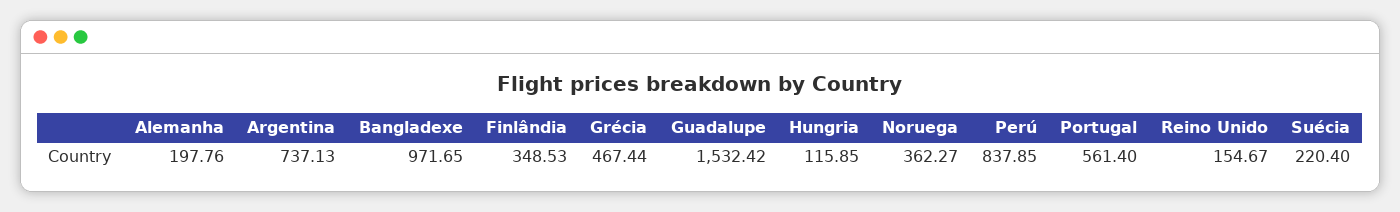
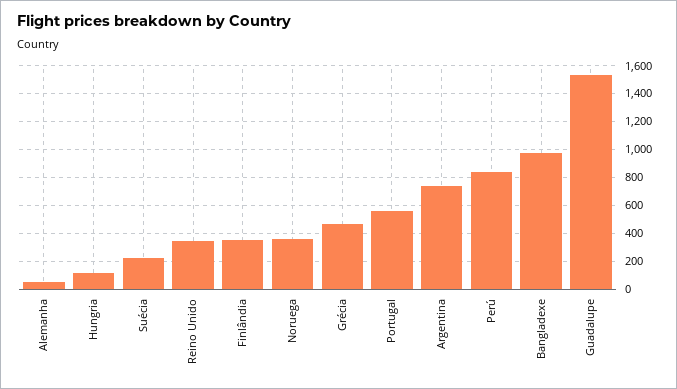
  {
-   "Alemanha": 197.76,
+   "Alemanha": 50,
    "Argentina": 737.13,
    "Bangladexe": 971.65,
    "Finlândia": 348.53,
    "Grécia": 467.44,
    "Guadalupe": 1532.42,
    "Hungria": 115.85,
    "Noruega": 362.27,
    "Perú": 837.85,
    "Portugal": 561.4,
-   "Reino Unido": 154.67,
+   "Reino Unido": 350,
    "Suécia": 220.4
  }

